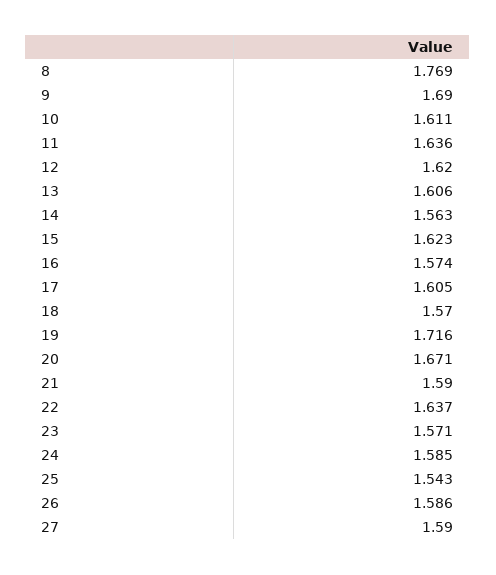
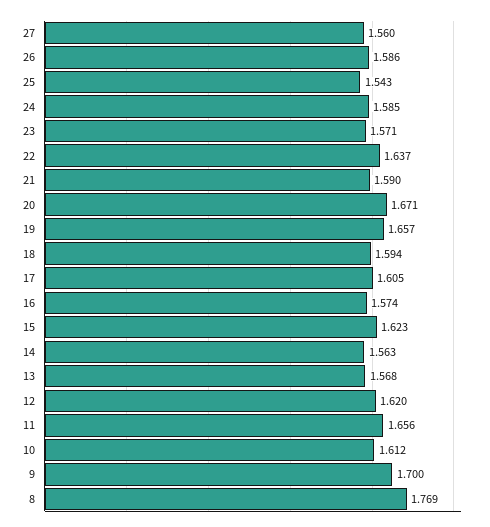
  {
    "8": 1.769,
-   "9": 1.69,
+   "9": 1.7,
-   "10": 1.611,
+   "10": 1.612,
-   "11": 1.636,
+   "11": 1.656,
    "12": 1.62,
-   "13": 1.606,
+   "13": 1.568,
    "14": 1.563,
    "15": 1.623,
    "16": 1.574,
    "17": 1.605,
-   "18": 1.57,
+   "18": 1.594,
-   "19": 1.716,
+   "19": 1.657,
    "20": 1.671,
    "21": 1.59,
    "22": 1.637,
    "23": 1.571,
    "24": 1.585,
    "25": 1.543,
    "26": 1.586,
-   "27": 1.59
+   "27": 1.56
  }

